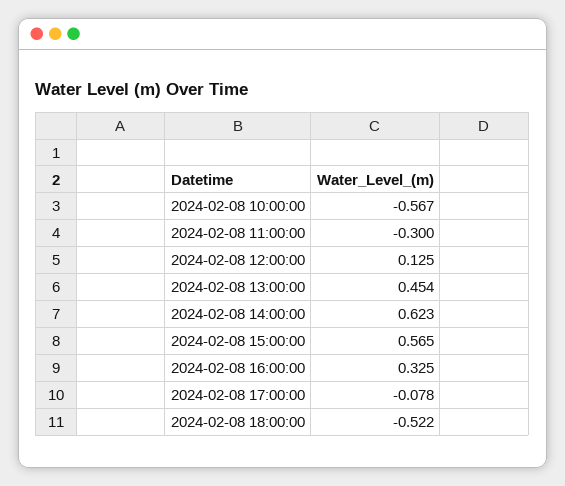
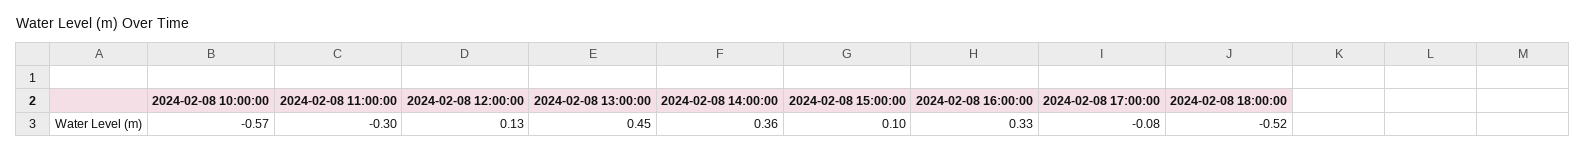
  {
    "2024-02-08 10:00:00": -0.567,
    "2024-02-08 11:00:00": -0.3,
    "2024-02-08 12:00:00": 0.125,
    "2024-02-08 13:00:00": 0.454,
-   "2024-02-08 14:00:00": 0.623,
+   "2024-02-08 14:00:00": 0.36,
-   "2024-02-08 15:00:00": 0.565,
+   "2024-02-08 15:00:00": 0.1,
    "2024-02-08 16:00:00": 0.325,
    "2024-02-08 17:00:00": -0.078,
    "2024-02-08 18:00:00": -0.522
  }

